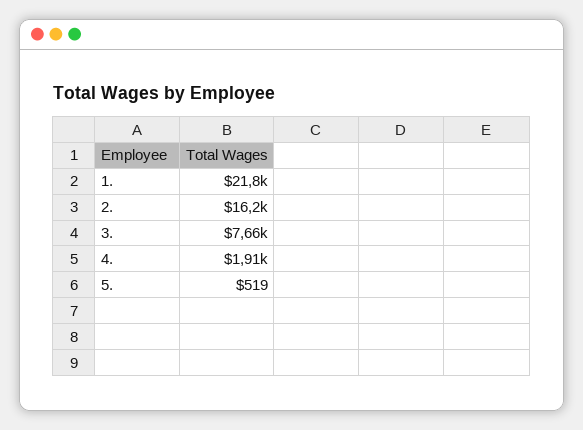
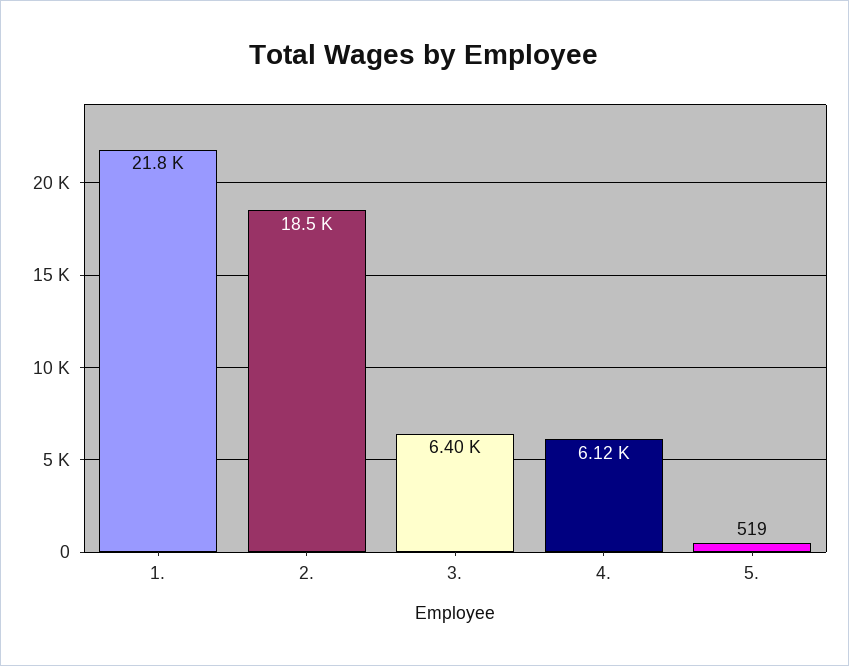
  {
    "1.": 21800,
-   "2.": 16200,
+   "2.": 18500,
-   "3.": 7660,
+   "3.": 6400,
-   "4.": 1910,
+   "4.": 6120,
    "5.": 519
  }

